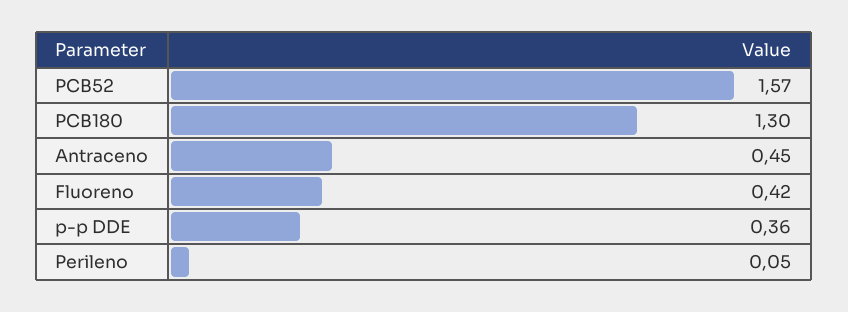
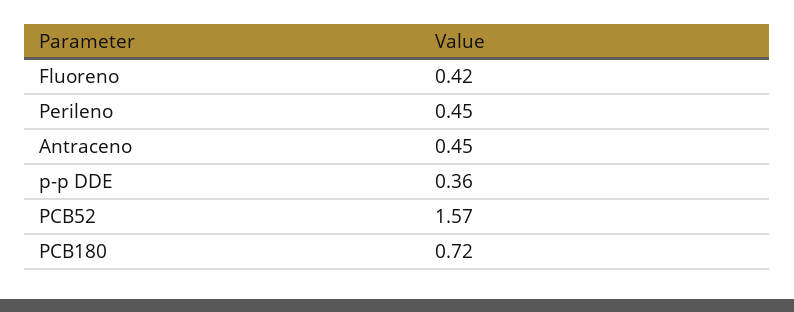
  {
    "PCB52": 1.57,
-   "PCB180": 1.3,
+   "PCB180": 0.72,
    "Antraceno": 0.45,
    "Fluoreno": 0.42,
    "p-p DDE": 0.36,
-   "Perileno": 0.05
+   "Perileno": 0.45
  }

